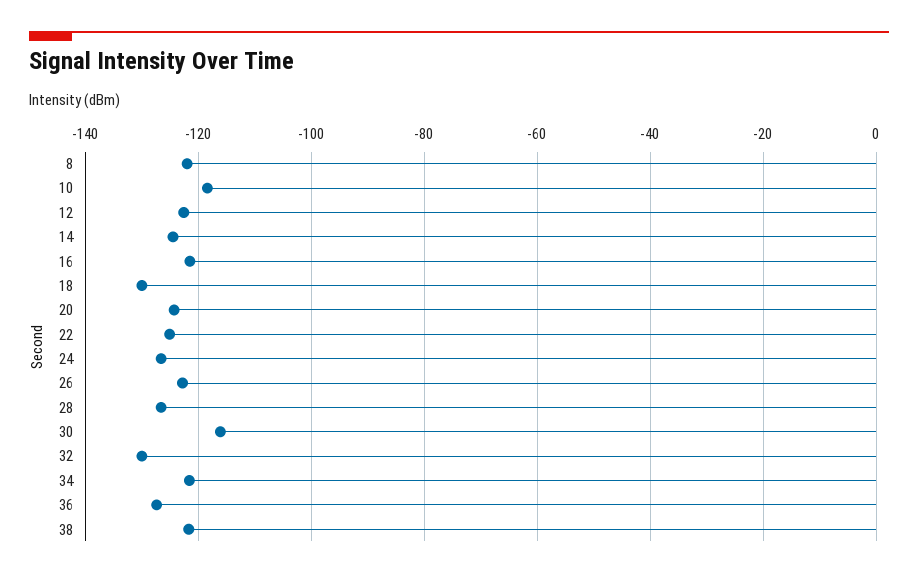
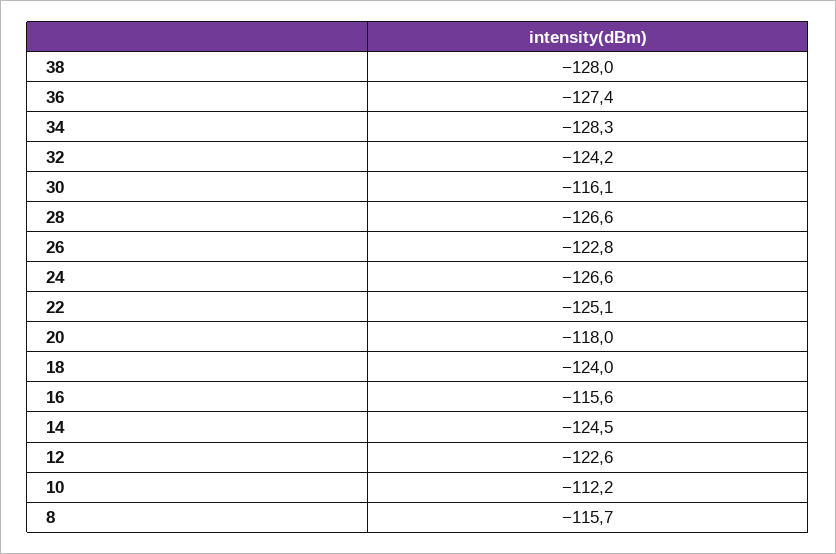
  {
-   "8": -122,
+   "8": -115.7,
-   "10": -118,
+   "10": -112.2,
    "12": -122.6,
    "14": -124.5,
-   "16": -122,
+   "16": -115.6,
-   "18": -130,
+   "18": -124,
-   "20": -124,
+   "20": -118,
    "22": -125.1,
    "24": -126.6,
    "26": -122.8,
    "28": -126.6,
    "30": -116.1,
-   "32": -130,
+   "32": -124.2,
-   "34": -122,
+   "34": -128.3,
    "36": -127.4,
-   "38": -122
+   "38": -128
  }

